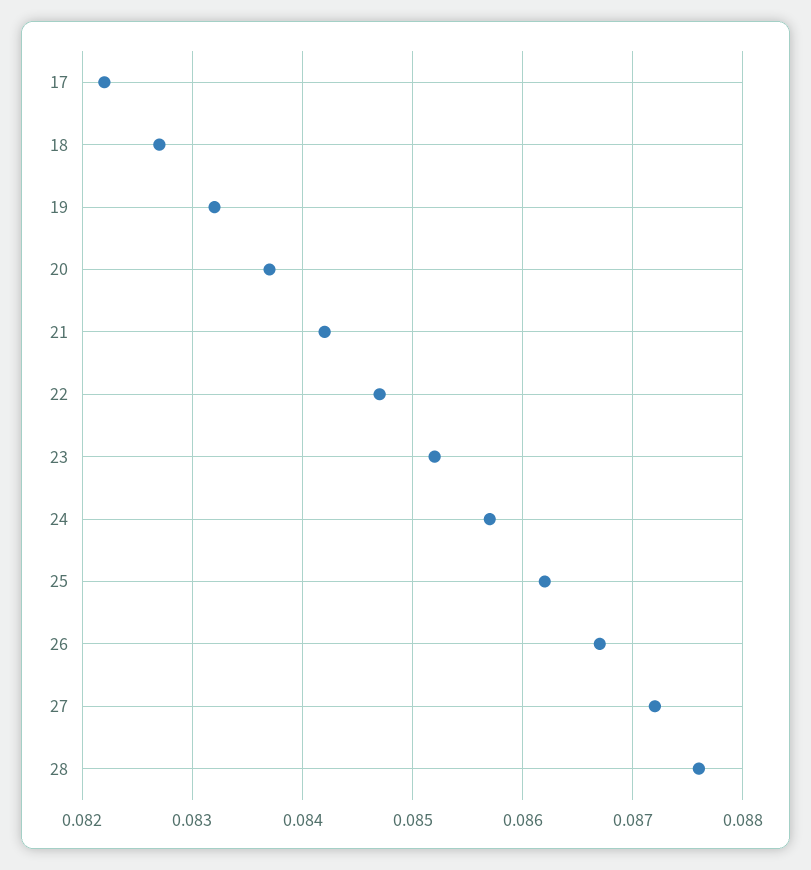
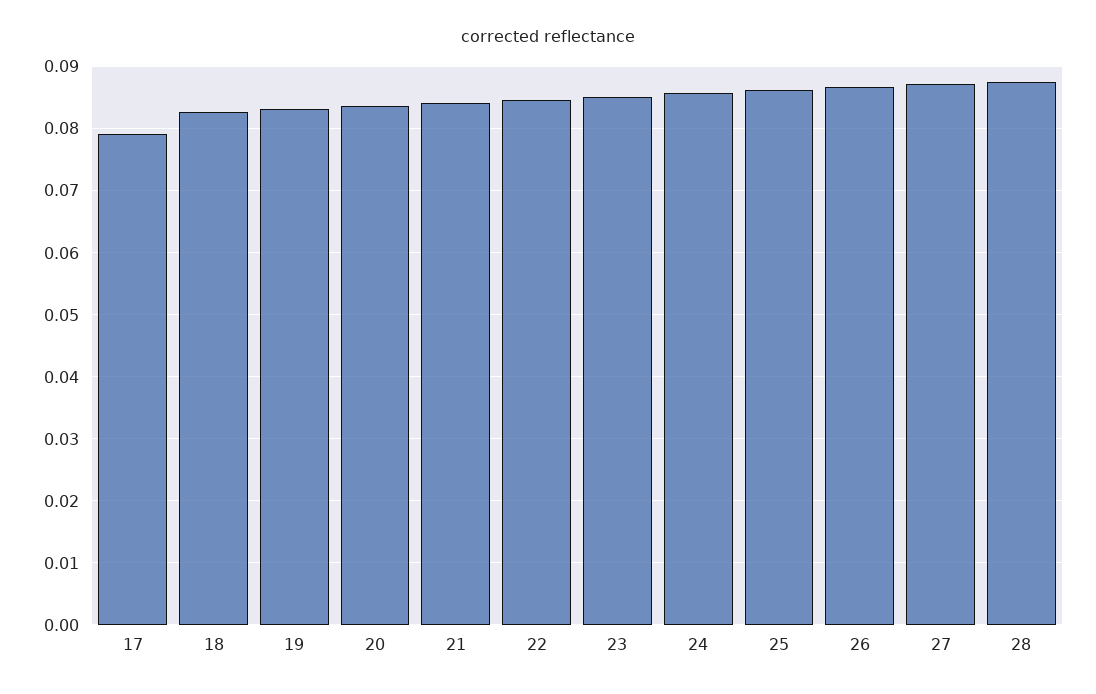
  {
-   "17": 0.0822,
+   "17": 0.079,
    "18": 0.0827,
    "19": 0.0832,
    "20": 0.0837,
    "21": 0.0842,
    "22": 0.0847,
    "23": 0.0852,
    "24": 0.0857,
    "25": 0.0862,
    "26": 0.0867,
    "27": 0.0872,
    "28": 0.0876
  }

